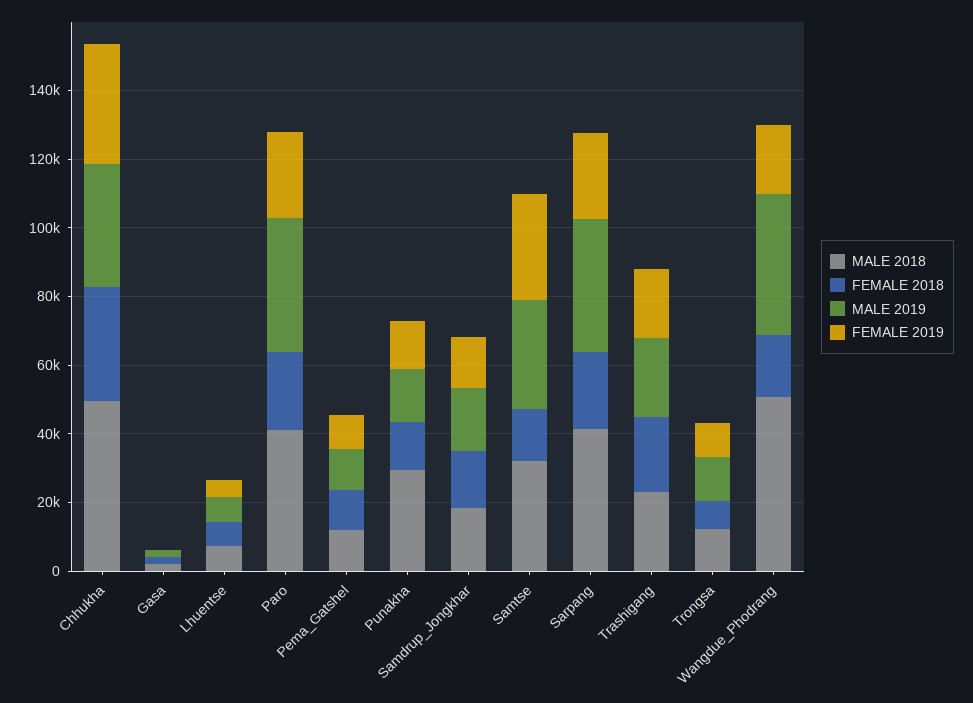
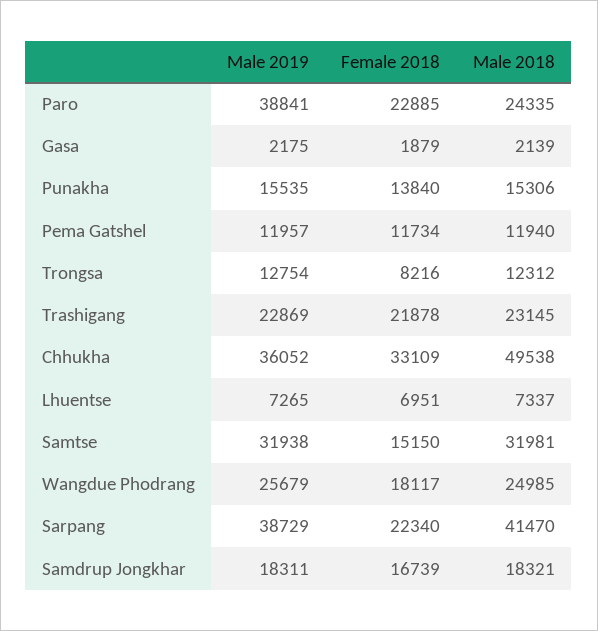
  {
    "MALE 2018": {
      "Chhukha": 49538,
      "Gasa": 2139,
      "Lhuentse": 7337,
-     "Paro": 40000,
+     "Paro": 24335,
      "Pema_Gatshel": 11940,
-     "Punakha": 30000,
+     "Punakha": 15306,
      "Samdrup_Jongkhar": 18321,
      "Samtse": 31981,
      "Sarpang": 41470,
      "Trashigang": 23145,
      "Trongsa": 12312,
-     "Wangdue_Phodrang": 50000
+     "Wangdue_Phodrang": 24985
    },
    "FEMALE 2018": {
      "Chhukha": 33109,
      "Gasa": 1879,
      "Lhuentse": 6951,
      "Paro": 22885,
      "Pema_Gatshel": 11734,
      "Punakha": 13840,
      "Samdrup_Jongkhar": 16739,
      "Samtse": 15150,
      "Sarpang": 22340,
      "Trashigang": 21878,
      "Trongsa": 8216,
      "Wangdue_Phodrang": 18117
    },
    "MALE 2019": {
      "Chhukha": 36052,
      "Gasa": 2175,
      "Lhuentse": 7265,
      "Paro": 38841,
      "Pema_Gatshel": 11957,
      "Punakha": 15535,
      "Samdrup_Jongkhar": 18311,
      "Samtse": 31938,
      "Sarpang": 38729,
      "Trashigang": 22869,
      "Trongsa": 12754,
-     "Wangdue_Phodrang": 40000
+     "Wangdue_Phodrang": 25679
-   },
+   }
-   "FEMALE 2019": {
-     "Chhukha": 35000,
-     "Gasa": 0,
-     "Lhuentse": 5000,
-     "Paro": 25000,
-     "Pema_Gatshel": 10000,
-     "Punakha": 15000,
-     "Samdrup_Jongkhar": 15000,
-     "Samtse": 30000,
-     "Sarpang": 25000,
-     "Trashigang": 20000,
-     "Trongsa": 10000,
-     "Wangdue_Phodrang": 20000
-   }
  }

